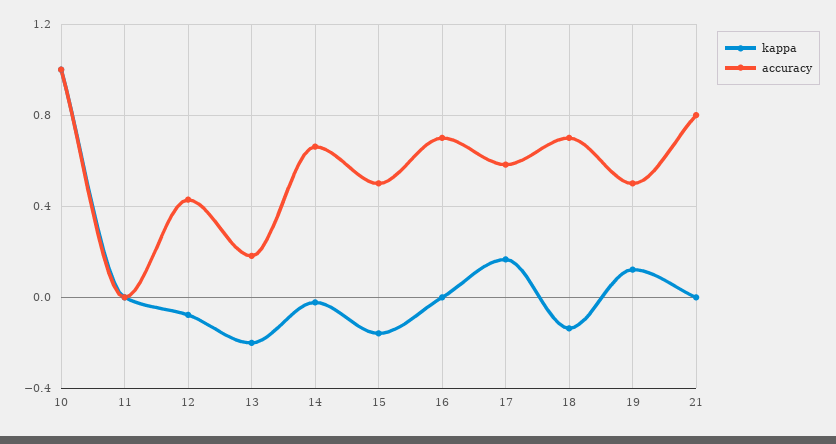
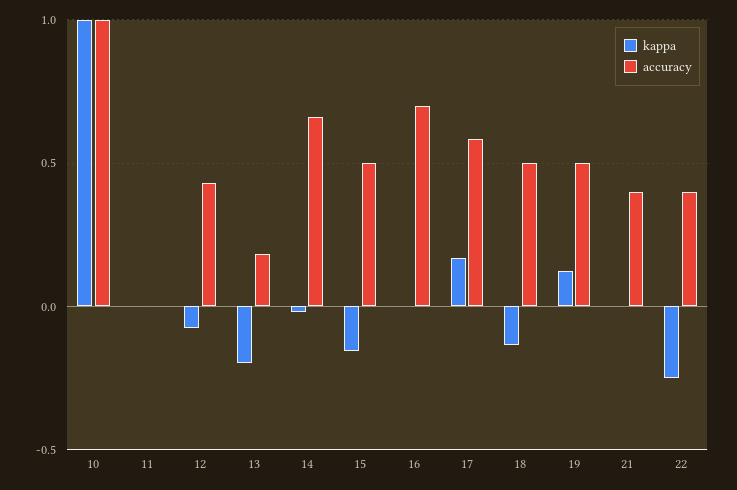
  {
    "kappa": {
      "10": 1,
      "11": 0,
      "12": -0.1,
      "13": -0.2,
      "14": 0,
      "15": -0.15,
      "16": 0,
      "17": 0.15,
      "18": -0.15,
      "19": 0.1,
-     "21": 0
+     "21": 0,
+     "22": -0.25
    },
    "accuracy": {
      "10": 1,
      "11": 0,
      "12": 0.45,
      "13": 0.2,
      "14": 0.65,
      "15": 0.5,
      "16": 0.7,
      "17": 0.6,
-     "18": 0.7,
+     "18": 0.5,
      "19": 0.5,
-     "21": 0.8
+     "21": 0.4,
+     "22": 0.4
    }
  }

